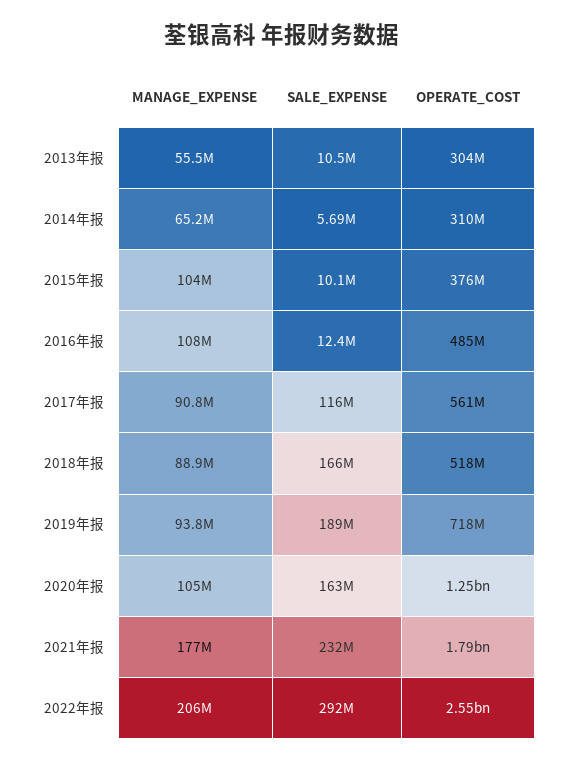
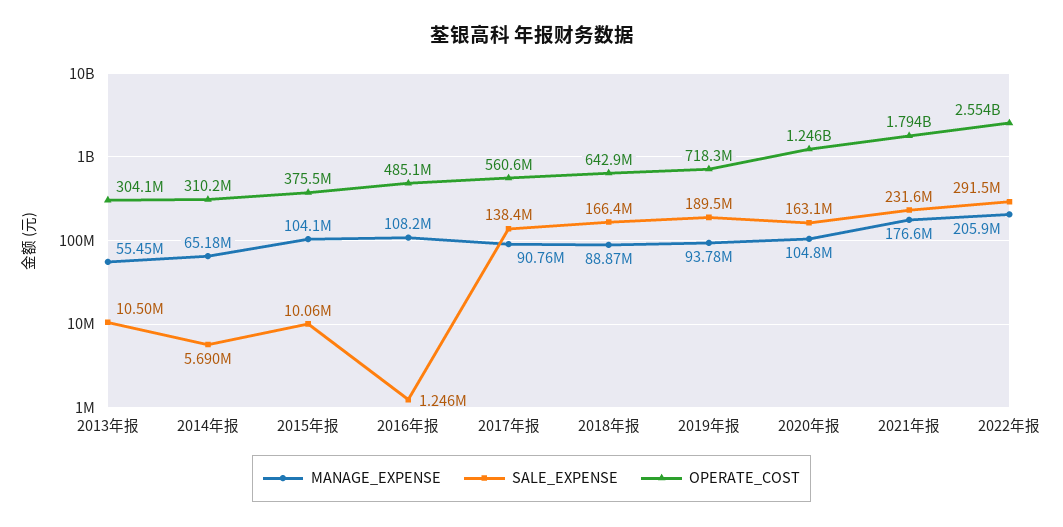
  {
    "MANAGE_EXPENSE": {
      "2013年报": 55450000,
      "2014年报": 65180000,
      "2015年报": 104100000,
      "2016年报": 108200000,
      "2017年报": 90760000,
      "2018年报": 88870000,
      "2019年报": 93780000,
      "2020年报": 104800000,
      "2021年报": 176600000,
      "2022年报": 205900000
    },
    "SALE_EXPENSE": {
      "2013年报": 10500000,
      "2014年报": 5690000,
      "2015年报": 10060000,
-     "2016年报": 12400000,
+     "2016年报": 1246000,
-     "2017年报": 116000000,
+     "2017年报": 138400000,
      "2018年报": 166400000,
      "2019年报": 189500000,
      "2020年报": 163100000,
      "2021年报": 231600000,
      "2022年报": 291500000
    },
    "OPERATE_COST": {
      "2013年报": 304100000,
      "2014年报": 310200000,
      "2015年报": 375500000,
      "2016年报": 485100000,
      "2017年报": 560600000,
-     "2018年报": 518000000,
+     "2018年报": 642900000,
      "2019年报": 718300000,
      "2020年报": 1246000000,
      "2021年报": 1794000000,
      "2022年报": 2554000000
    }
  }

